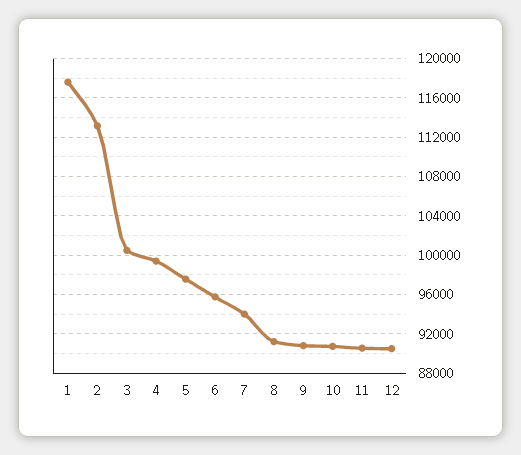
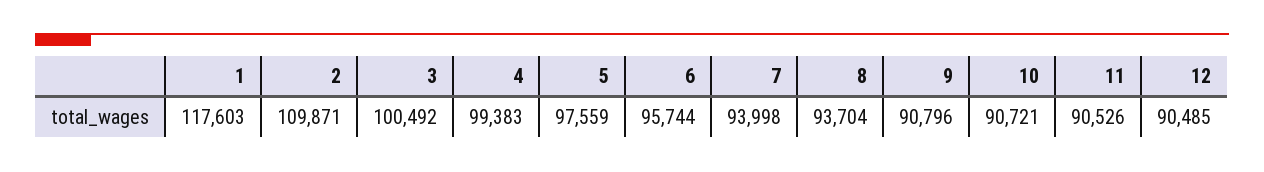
  {
    "1": 117603,
-   "2": 113000,
+   "2": 109871,
    "3": 100492,
    "4": 99383,
    "5": 97559,
    "6": 95744,
    "7": 93998,
-   "8": 91000,
+   "8": 93704,
    "9": 90796,
    "10": 90721,
    "11": 90526,
    "12": 90485
  }

